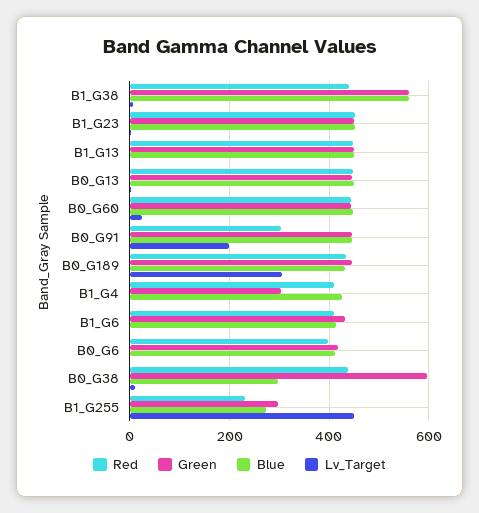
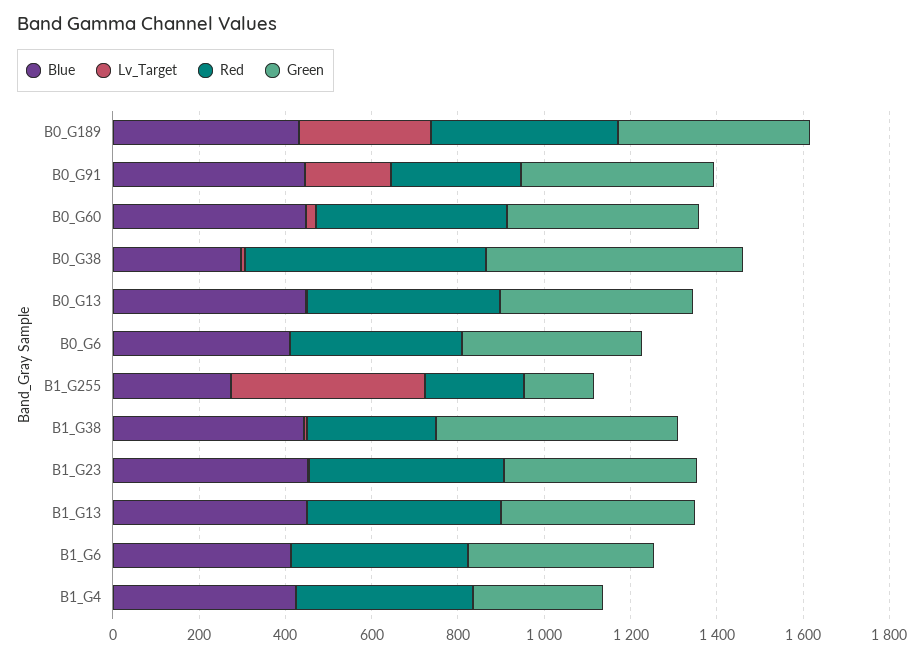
  {
    "Red": {
-     "B1_G38": 440,
+     "B1_G38": 300,
      "B1_G23": 460,
      "B1_G13": 440,
      "B0_G13": 440,
      "B0_G60": 440,
      "B0_G91": 300,
      "B0_G189": 440,
      "B1_G4": 400,
      "B1_G6": 400,
      "B0_G6": 400,
-     "B0_G38": 440,
+     "B0_G38": 550,
      "B1_G255": 240
    },
    "Green": {
      "B1_G38": 560,
      "B1_G23": 440,
      "B1_G13": 460,
      "B0_G13": 440,
      "B0_G60": 440,
      "B0_G91": 440,
      "B0_G189": 440,
      "B1_G4": 300,
      "B1_G6": 440,
      "B0_G6": 420,
      "B0_G38": 600,
-     "B1_G255": 300
+     "B1_G255": 150
    },
    "Blue": {
-     "B1_G38": 560,
+     "B1_G38": 450,
      "B1_G23": 460,
      "B1_G13": 460,
      "B0_G13": 440,
      "B0_G60": 440,
      "B0_G91": 440,
      "B0_G189": 440,
      "B1_G4": 420,
      "B1_G6": 420,
      "B0_G6": 420,
      "B0_G38": 300,
      "B1_G255": 280
    },
    "Lv_Target": {
      "B1_G38": 0,
      "B1_G23": 0,
      "B1_G13": 0,
      "B0_G13": 0,
      "B0_G60": 20,
      "B0_G91": 200,
      "B0_G189": 300,
      "B1_G4": 0,
      "B1_G6": 0,
      "B0_G6": 0,
      "B0_G38": 0,
      "B1_G255": 460
    }
  }

